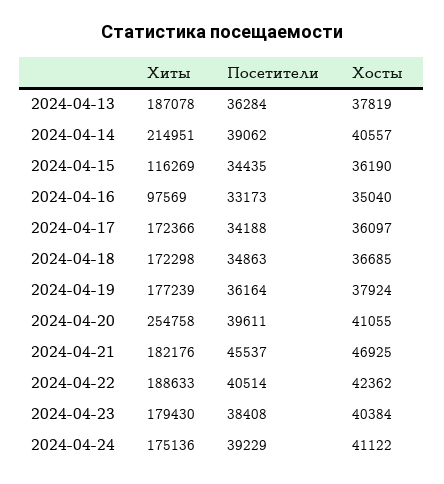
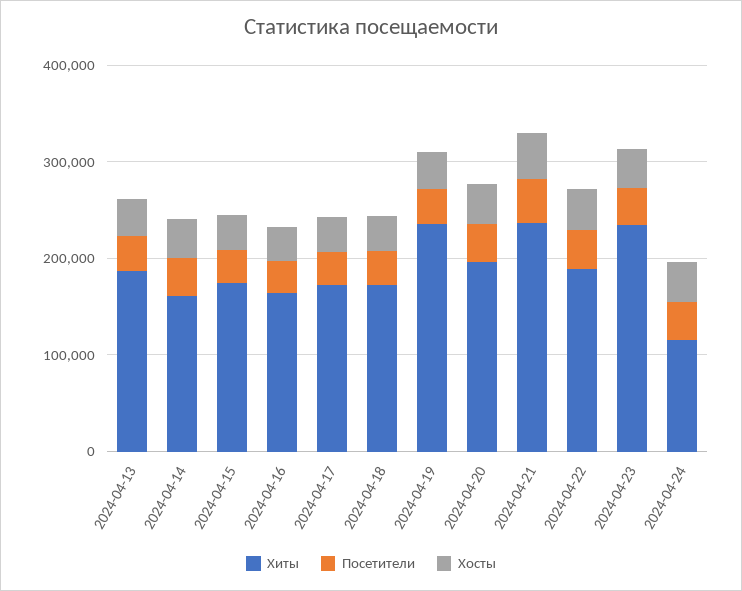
  {
    "Хиты": {
      "2024-04-13": 187078,
-     "2024-04-14": 214951,
+     "2024-04-14": 160000,
-     "2024-04-15": 116269,
+     "2024-04-15": 180000,
-     "2024-04-16": 97569,
+     "2024-04-16": 160000,
      "2024-04-17": 172366,
      "2024-04-18": 172298,
-     "2024-04-19": 177239,
+     "2024-04-19": 240000,
-     "2024-04-20": 254758,
+     "2024-04-20": 200000,
-     "2024-04-21": 182176,
+     "2024-04-21": 240000,
      "2024-04-22": 188633,
-     "2024-04-23": 179430,
+     "2024-04-23": 240000,
-     "2024-04-24": 175136
+     "2024-04-24": 120000
    },
    "Посетители": {
      "2024-04-13": 36284,
      "2024-04-14": 39062,
      "2024-04-15": 34435,
      "2024-04-16": 33173,
      "2024-04-17": 34188,
      "2024-04-18": 34863,
      "2024-04-19": 36164,
      "2024-04-20": 39611,
      "2024-04-21": 45537,
      "2024-04-22": 40514,
      "2024-04-23": 38408,
      "2024-04-24": 39229
    },
    "Хосты": {
      "2024-04-13": 37819,
      "2024-04-14": 40557,
      "2024-04-15": 36190,
      "2024-04-16": 35040,
      "2024-04-17": 36097,
      "2024-04-18": 36685,
      "2024-04-19": 37924,
      "2024-04-20": 41055,
      "2024-04-21": 46925,
      "2024-04-22": 42362,
      "2024-04-23": 40384,
      "2024-04-24": 41122
    }
  }

